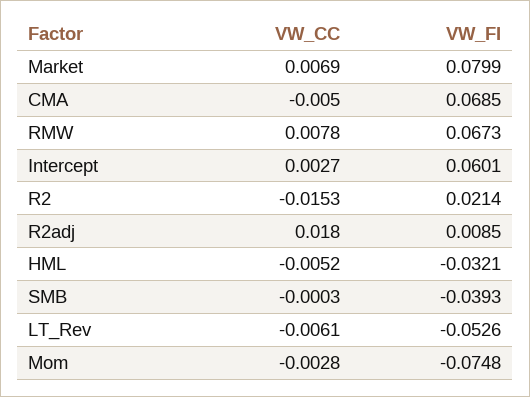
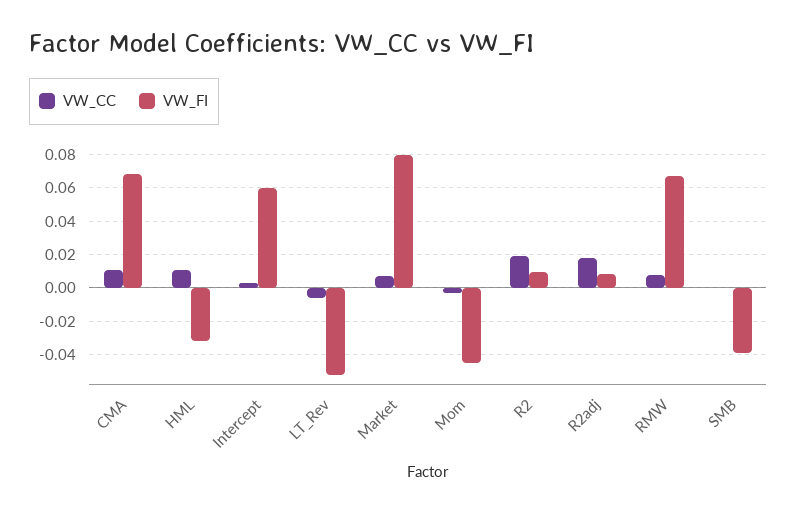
  {
    "VW_CC": {
      "Market": 0.0069,
-     "CMA": -0.005,
+     "CMA": 0.01,
      "RMW": 0.0078,
      "Intercept": 0.0027,
-     "R2": -0.0153,
+     "R2": 0.02,
      "R2adj": 0.018,
-     "HML": -0.0052,
+     "HML": 0.01,
      "SMB": -0.0003,
      "LT_Rev": -0.0061,
      "Mom": -0.0028
    },
    "VW_FI": {
      "Market": 0.0799,
      "CMA": 0.0685,
      "RMW": 0.0673,
      "Intercept": 0.0601,
-     "R2": 0.0214,
+     "R2": 0.01,
      "R2adj": 0.0085,
      "HML": -0.0321,
      "SMB": -0.0393,
      "LT_Rev": -0.0526,
-     "Mom": -0.0748
+     "Mom": -0.045
    }
  }

